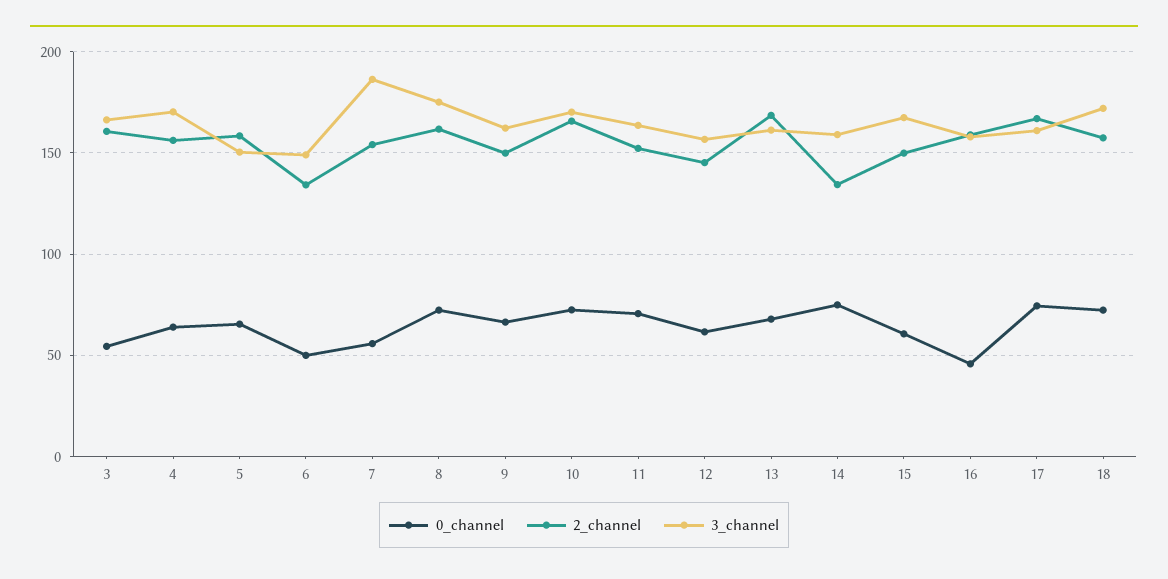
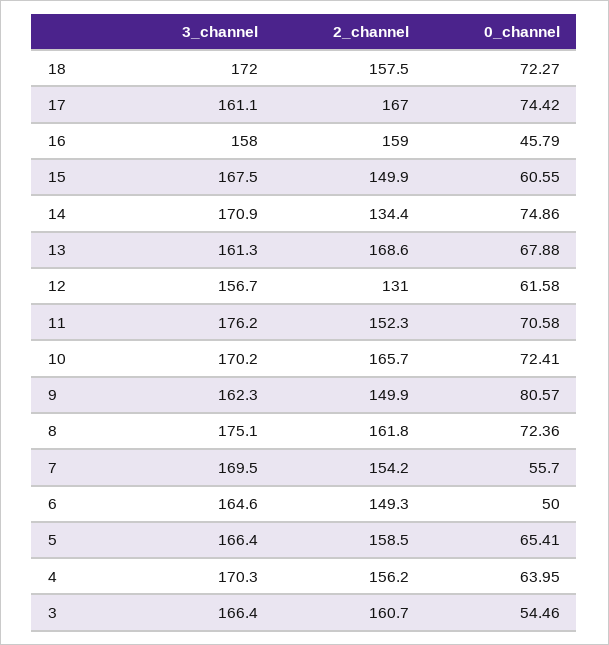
  {
    "0_channel": {
      "3": 54.46,
      "4": 63.95,
      "5": 65.41,
      "6": 50,
      "7": 55.7,
      "8": 72.36,
-     "9": 65,
+     "9": 80.57,
      "10": 72.41,
      "11": 70.58,
      "12": 61.58,
      "13": 67.88,
      "14": 74.86,
      "15": 60.55,
      "16": 45.79,
      "17": 74.42,
      "18": 72.27
    },
    "2_channel": {
      "3": 160.7,
      "4": 156.2,
      "5": 158.5,
-     "6": 135,
+     "6": 149.3,
      "7": 154.2,
      "8": 161.8,
      "9": 149.9,
      "10": 165.7,
      "11": 152.3,
-     "12": 145,
+     "12": 131,
      "13": 168.6,
      "14": 134.4,
      "15": 149.9,
      "16": 159,
      "17": 167,
      "18": 157.5
    },
    "3_channel": {
      "3": 166.4,
      "4": 170.3,
-     "5": 150,
+     "5": 166.4,
-     "6": 150,
+     "6": 164.6,
-     "7": 185,
+     "7": 169.5,
      "8": 175.1,
      "9": 162.3,
      "10": 170.2,
-     "11": 165,
+     "11": 176.2,
      "12": 156.7,
      "13": 161.3,
-     "14": 160,
+     "14": 170.9,
      "15": 167.5,
      "16": 158,
      "17": 161.1,
      "18": 172
    }
  }

